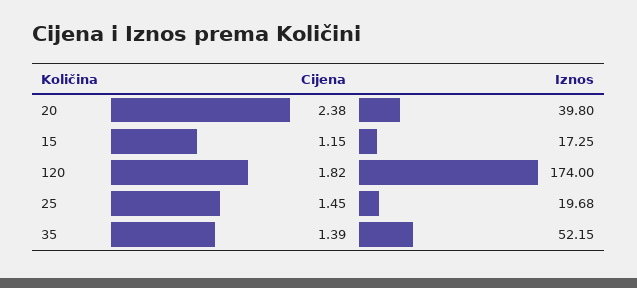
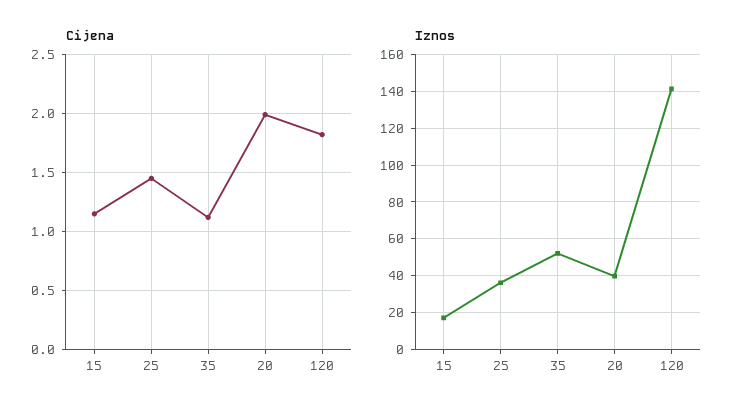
  {
    "Cijena": {
-     "20": 2.38,
+     "20": 2,
      "15": 1.15,
      "120": 1.82,
      "25": 1.45,
-     "35": 1.39
+     "35": 1.1
    },
    "Iznos": {
      "20": 39.8,
      "15": 17.25,
-     "120": 174,
+     "120": 140,
-     "25": 19.68,
+     "25": 35,
      "35": 52.15
    }
  }

